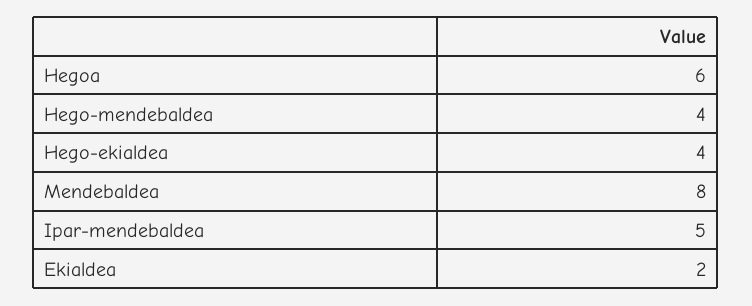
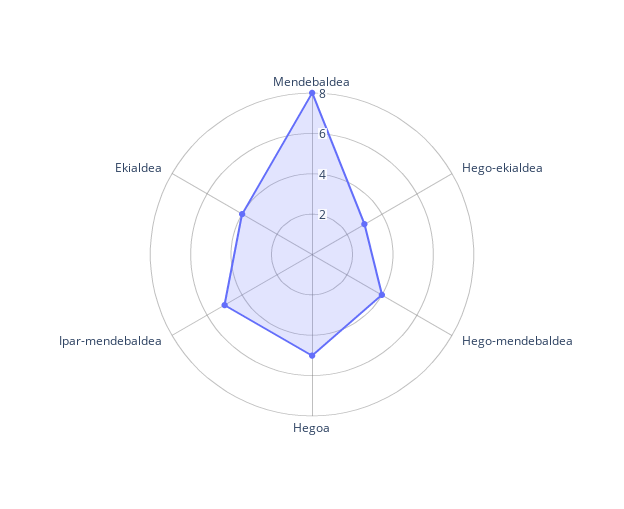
  {
-   "Hegoa": 6,
+   "Hegoa": 5,
    "Hego-mendebaldea": 4,
-   "Hego-ekialdea": 4,
+   "Hego-ekialdea": 3,
    "Mendebaldea": 8,
    "Ipar-mendebaldea": 5,
-   "Ekialdea": 2
+   "Ekialdea": 4
  }

